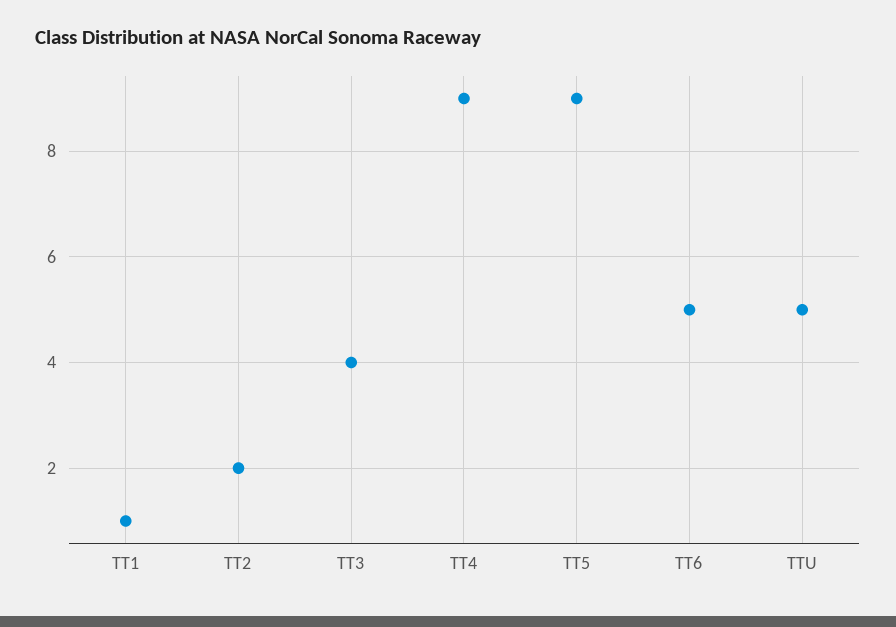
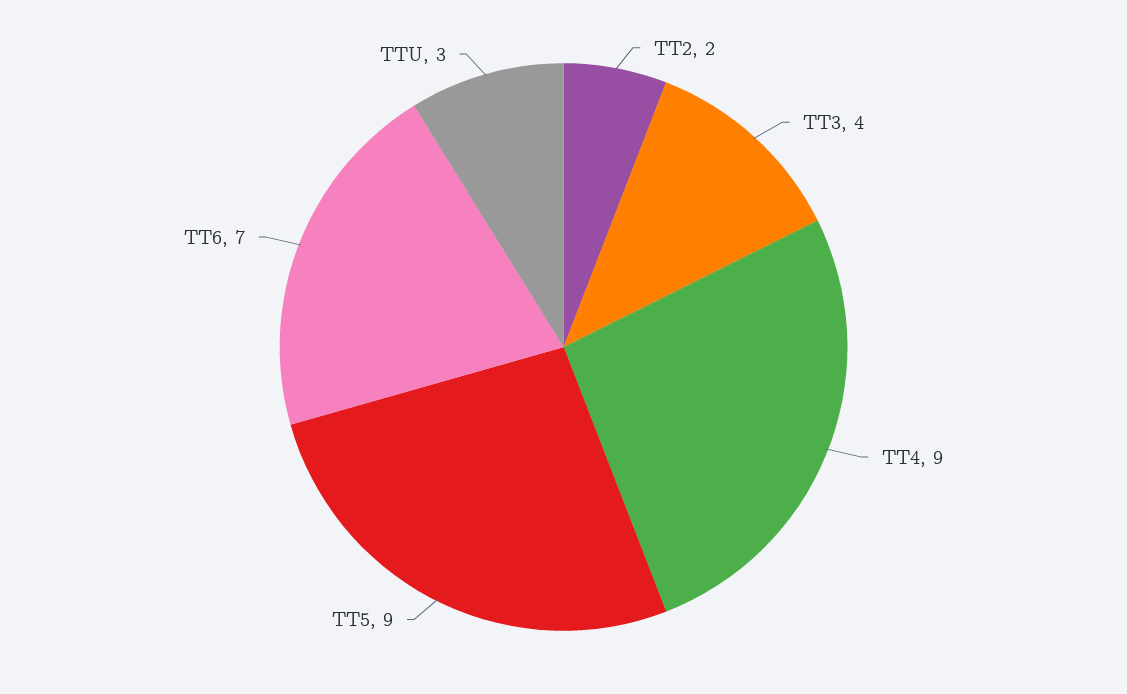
  {
-   "TT1": 1,
    "TT2": 2,
    "TT3": 4,
    "TT4": 9,
    "TT5": 9,
-   "TT6": 5,
+   "TT6": 7,
-   "TTU": 5
+   "TTU": 3
  }

